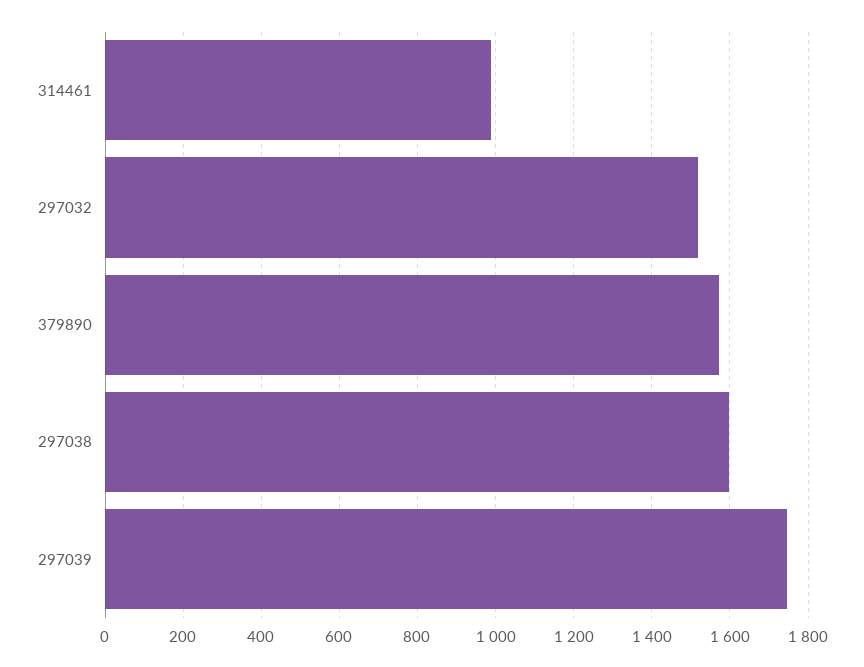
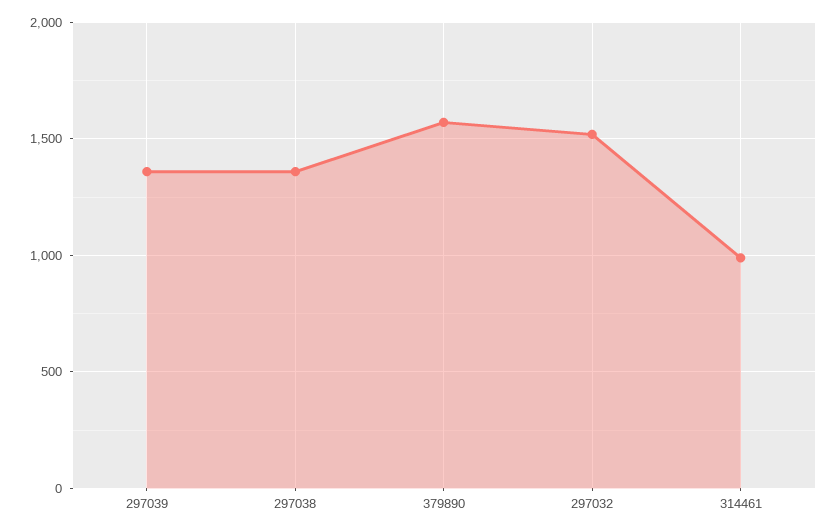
  {
    "314461": 980,
    "297032": 1520,
    "379890": 1580,
-   "297038": 1600,
+   "297038": 1350,
-   "297039": 1740
+   "297039": 1350
  }

